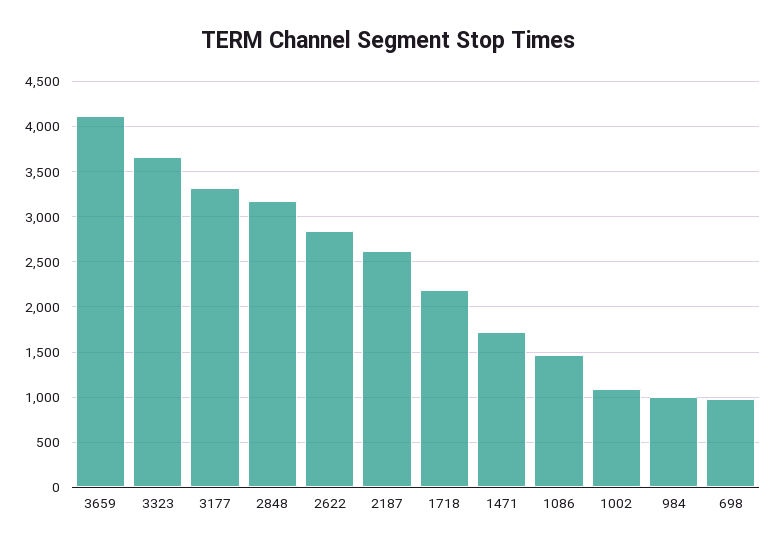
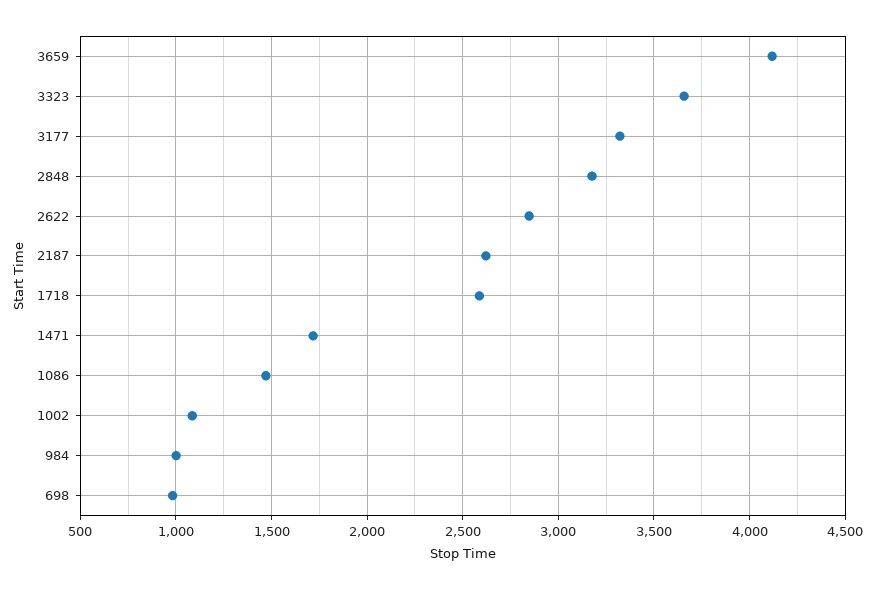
  {
    "3659": 4100,
    "3323": 3650,
    "3177": 3300,
    "2848": 3200,
    "2622": 2850,
    "2187": 2600,
-   "1718": 2200,
+   "1718": 2600,
    "1471": 1700,
    "1086": 1450,
    "1002": 1100,
    "984": 1000,
    "698": 1000
  }

